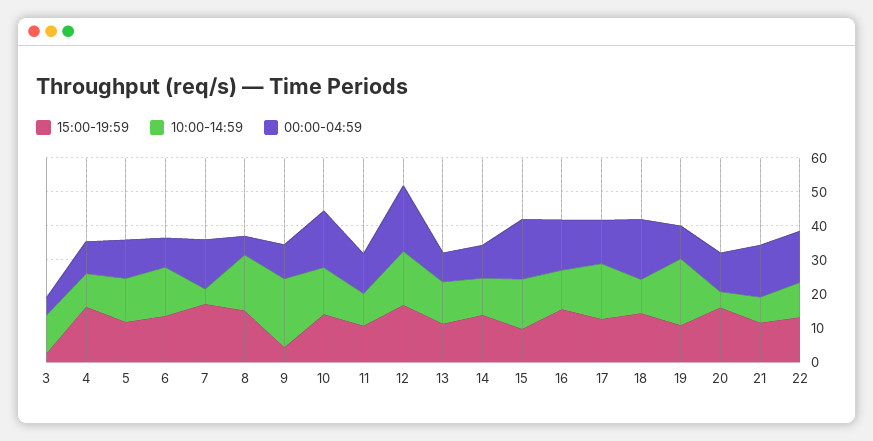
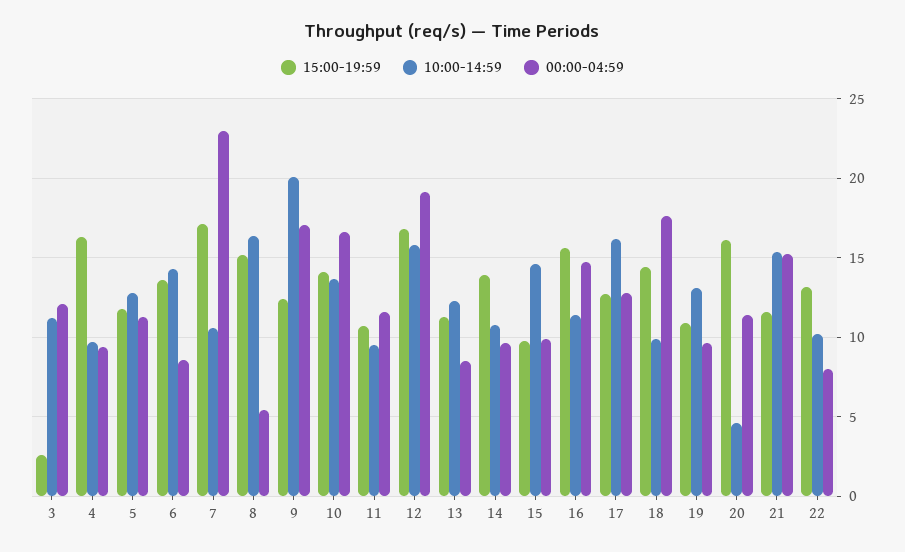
  {
    "15:00-19:59": {
      "3": 2.5,
      "4": 16.5,
      "5": 12,
      "6": 13.5,
      "7": 17,
      "8": 15,
-     "9": 5,
+     "9": 12.5,
      "10": 14,
      "11": 10.5,
      "12": 17,
      "13": 11.5,
      "14": 14,
      "15": 10,
      "16": 15.5,
      "17": 12.5,
      "18": 14.5,
      "19": 11,
      "20": 16,
      "21": 11.5,
      "22": 13
    },
    "10:00-14:59": {
      "3": 11,
      "4": 9.5,
      "5": 13,
      "6": 14.5,
-     "7": 5,
+     "7": 10.5,
      "8": 16.5,
      "9": 20,
      "10": 13.5,
      "11": 9.5,
      "12": 16,
      "13": 12.5,
      "14": 11,
      "15": 14.5,
      "16": 11.5,
      "17": 16,
      "18": 10,
-     "19": 20,
+     "19": 13,
      "20": 4.5,
-     "21": 7.5,
+     "21": 15.5,
      "22": 10
    },
    "00:00-04:59": {
-     "3": 5,
+     "3": 12,
      "4": 9.5,
      "5": 11.5,
      "6": 8.5,
-     "7": 15,
+     "7": 23,
      "8": 5.5,
-     "9": 10,
+     "9": 17,
      "10": 16.5,
      "11": 11.5,
      "12": 19,
      "13": 8.5,
      "14": 9.5,
-     "15": 17.5,
+     "15": 10,
      "16": 15,
      "17": 13,
      "18": 17.5,
      "19": 9.5,
      "20": 11.5,
      "21": 15.5,
-     "22": 15
+     "22": 8
    }
  }

